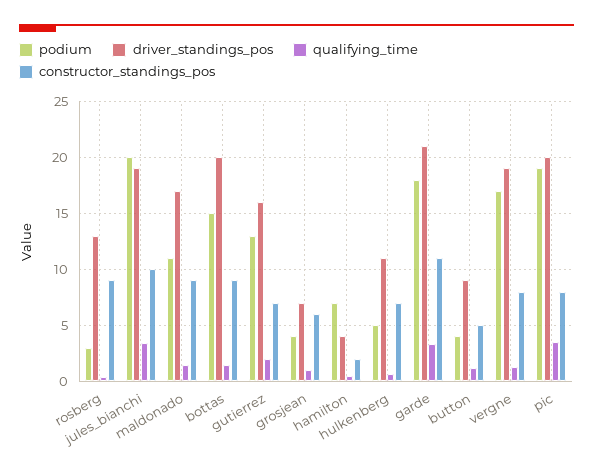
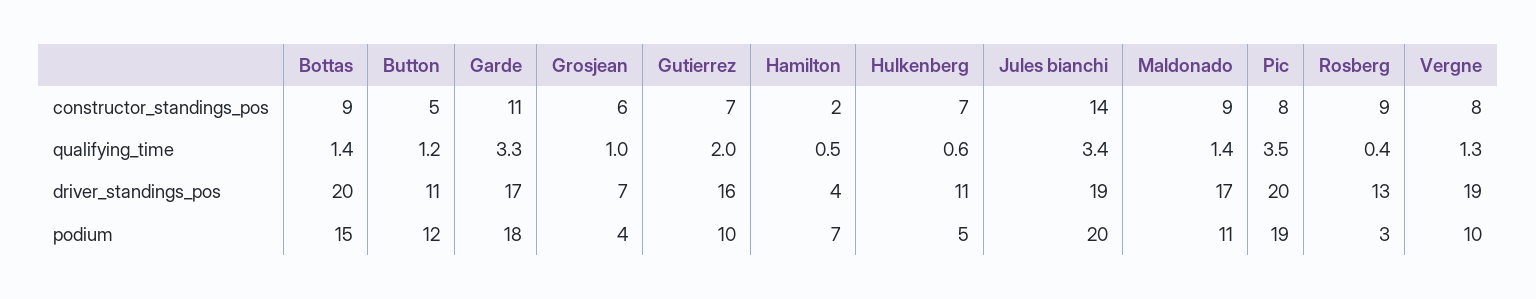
  {
    "podium": {
      "rosberg": 3,
      "jules_bianchi": 20,
      "maldonado": 11,
      "bottas": 15,
-     "gutierrez": 13,
+     "gutierrez": 10,
      "grosjean": 4,
      "hamilton": 7,
      "hulkenberg": 5,
      "garde": 18,
-     "button": 4,
+     "button": 12,
-     "vergne": 17,
+     "vergne": 10,
      "pic": 19
    },
    "driver_standings_pos": {
      "rosberg": 13,
      "jules_bianchi": 19,
      "maldonado": 17,
      "bottas": 20,
      "gutierrez": 16,
      "grosjean": 7,
      "hamilton": 4,
      "hulkenberg": 11,
-     "garde": 21,
+     "garde": 17,
-     "button": 9,
+     "button": 11,
      "vergne": 19,
      "pic": 20
    },
    "qualifying_time": {
      "rosberg": 0.4,
      "jules_bianchi": 3.4,
      "maldonado": 1.4,
      "bottas": 1.4,
      "gutierrez": 2,
      "grosjean": 1,
      "hamilton": 0.5,
      "hulkenberg": 0.6,
      "garde": 3.3,
      "button": 1.2,
      "vergne": 1.3,
      "pic": 3.5
    },
    "constructor_standings_pos": {
      "rosberg": 9,
-     "jules_bianchi": 10,
+     "jules_bianchi": 14,
      "maldonado": 9,
      "bottas": 9,
      "gutierrez": 7,
      "grosjean": 6,
      "hamilton": 2,
      "hulkenberg": 7,
      "garde": 11,
      "button": 5,
      "vergne": 8,
      "pic": 8
    }
  }

